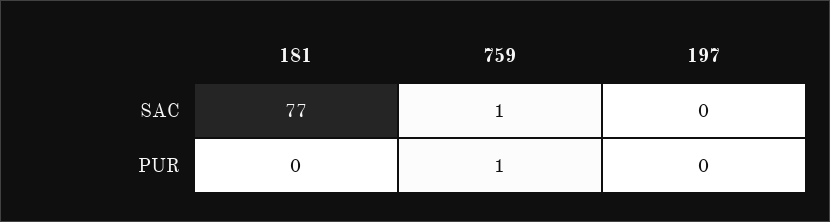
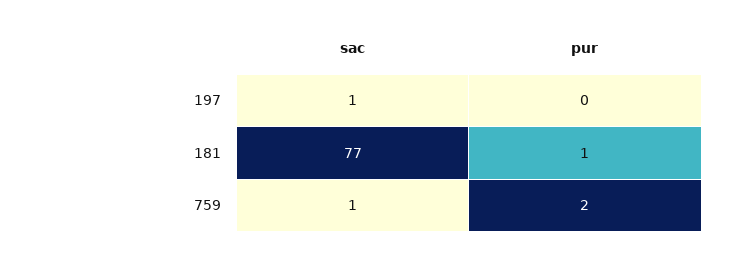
  {
    "181": {
      "SAC": 77,
-     "PUR": 0
+     "PUR": 1
    },
    "759": {
      "SAC": 1,
-     "PUR": 1
+     "PUR": 2
    },
    "197": {
-     "SAC": 0,
+     "SAC": 1,
      "PUR": 0
    }
  }

